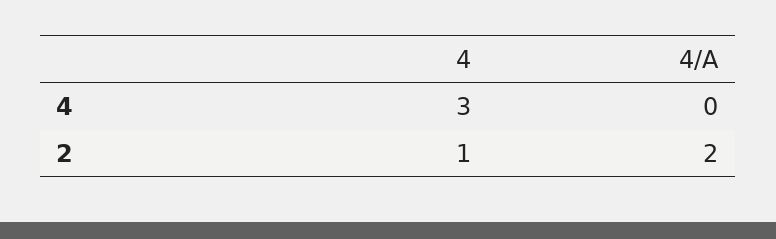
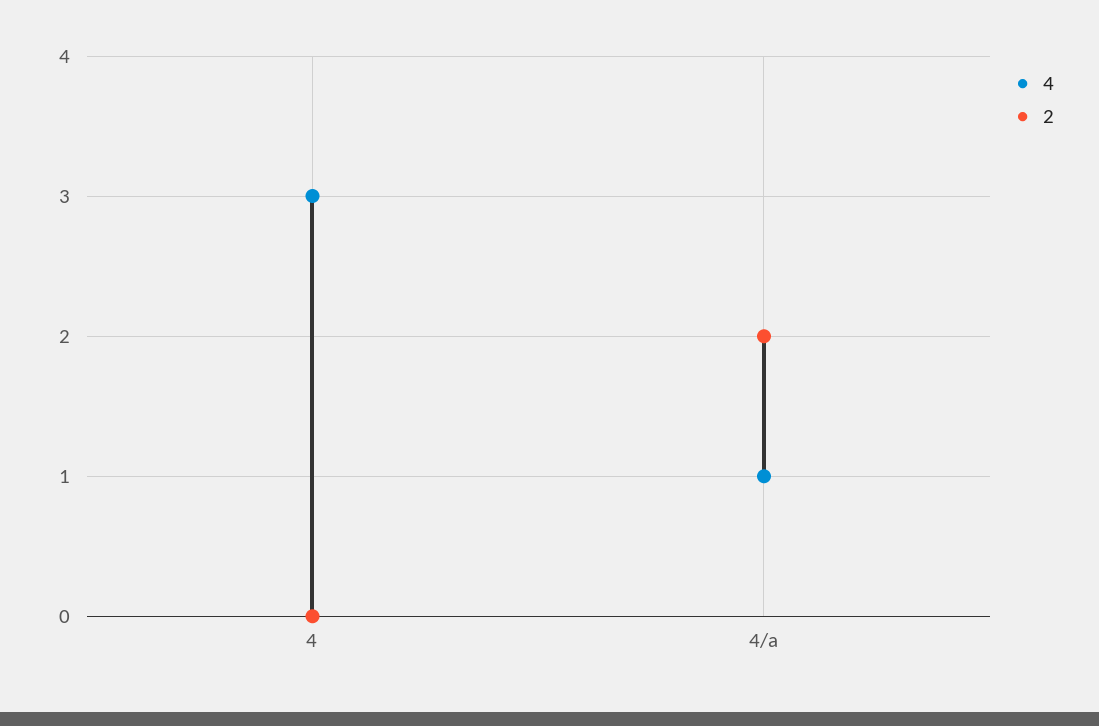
  {
    "4": {
      "4": 3,
-     "4/A": 0
+     "4/A": 1
    },
    "2": {
-     "4": 1,
+     "4": 0,
      "4/A": 2
    }
  }

